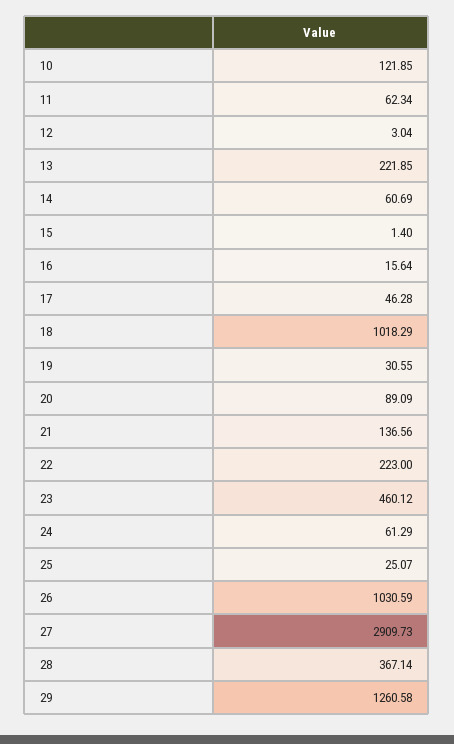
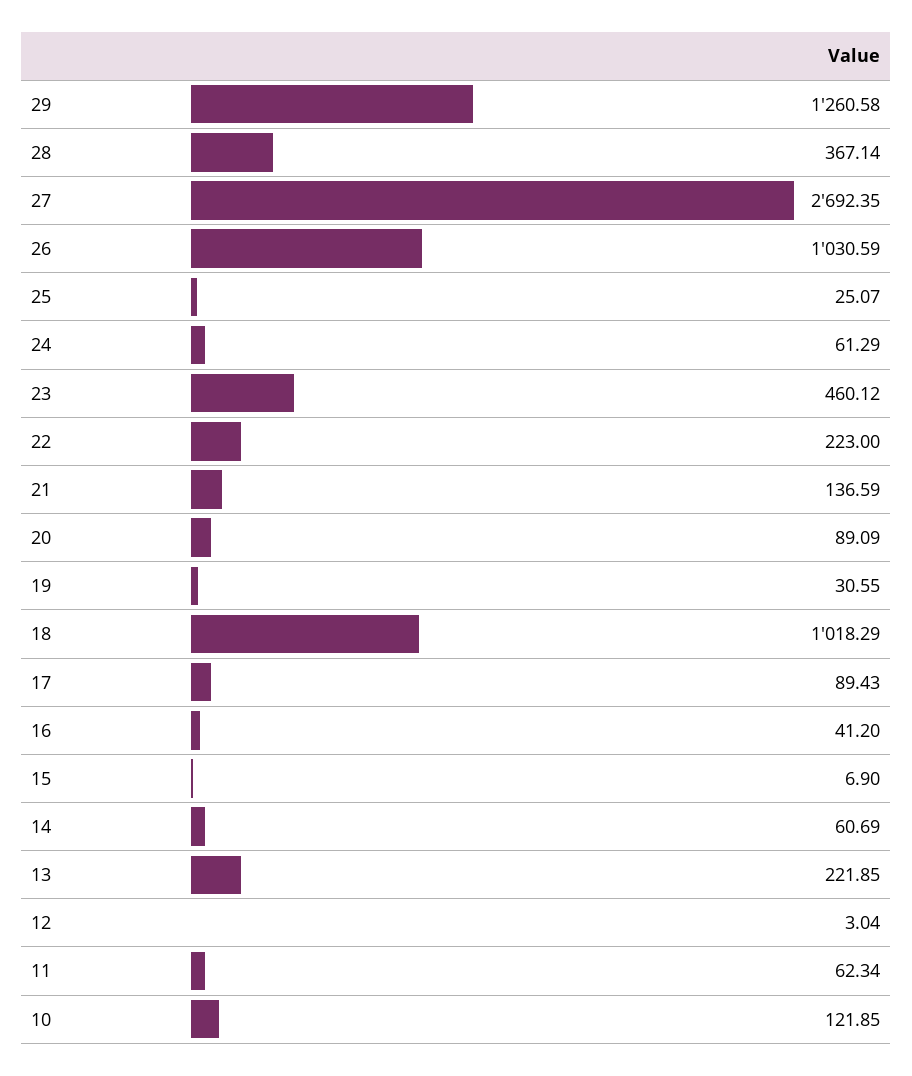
  {
    "10": 121.85,
    "11": 62.34,
    "12": 3.04,
    "13": 221.85,
    "14": 60.69,
-   "15": 1.4,
+   "15": 6.9,
-   "16": 15.64,
+   "16": 41.2,
-   "17": 46.28,
+   "17": 89.43,
    "18": 1018.29,
    "19": 30.55,
    "20": 89.09,
-   "21": 136.56,
+   "21": 136.59,
    "22": 223,
    "23": 460.12,
    "24": 61.29,
    "25": 25.07,
    "26": 1030.59,
-   "27": 2909.73,
+   "27": 2692.35,
    "28": 367.14,
    "29": 1260.58
  }

